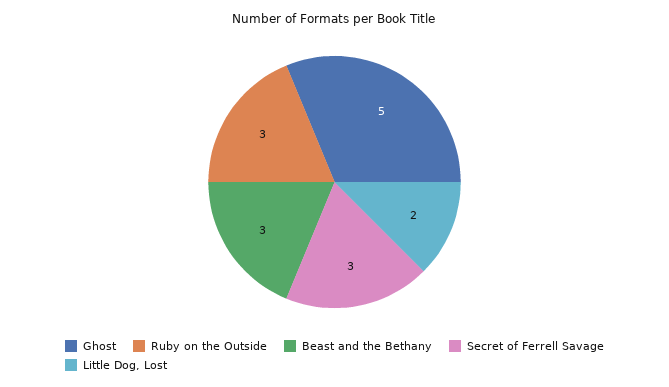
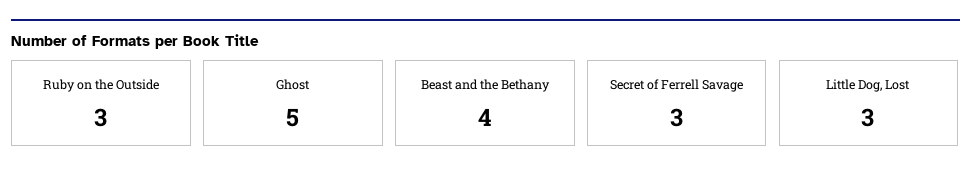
  {
    "Ghost": 5,
    "Ruby on the Outside": 3,
-   "Beast and the Bethany": 3,
+   "Beast and the Bethany": 4,
    "Secret of Ferrell Savage": 3,
-   "Little Dog, Lost": 2
+   "Little Dog, Lost": 3
  }

